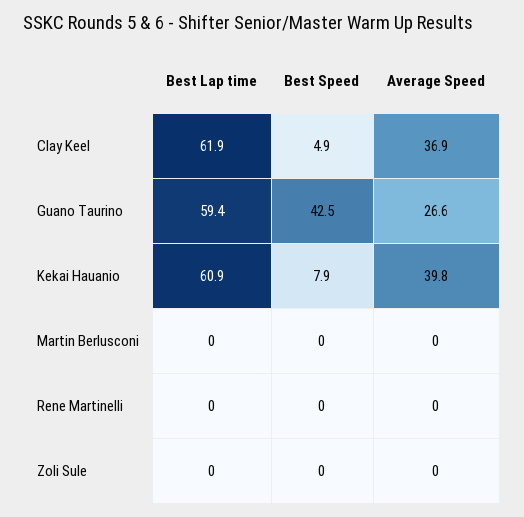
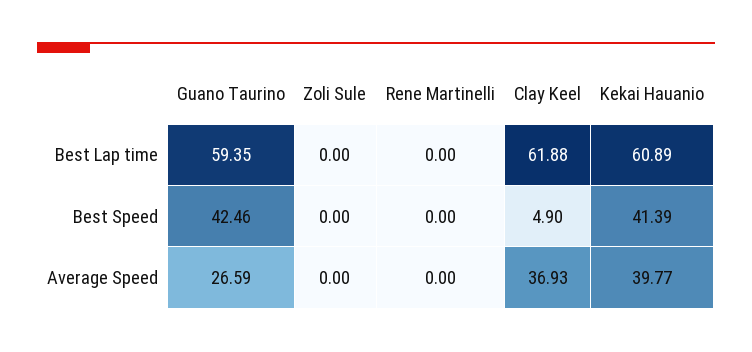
  {
    "Best Lap time": {
      "Clay Keel": 61.88,
      "Guano Taurino": 59.35,
      "Kekai Hauanio": 60.89,
-     "Martin Berlusconi": 0,
      "Rene Martinelli": 0,
      "Zoli Sule": 0
    },
    "Best Speed": {
      "Clay Keel": 4.9,
      "Guano Taurino": 42.46,
-     "Kekai Hauanio": 7.9,
+     "Kekai Hauanio": 41.39,
-     "Martin Berlusconi": 0,
      "Rene Martinelli": 0,
      "Zoli Sule": 0
    },
    "Average Speed": {
      "Clay Keel": 36.93,
      "Guano Taurino": 26.59,
      "Kekai Hauanio": 39.77,
-     "Martin Berlusconi": 0,
      "Rene Martinelli": 0,
      "Zoli Sule": 0
    }
  }

